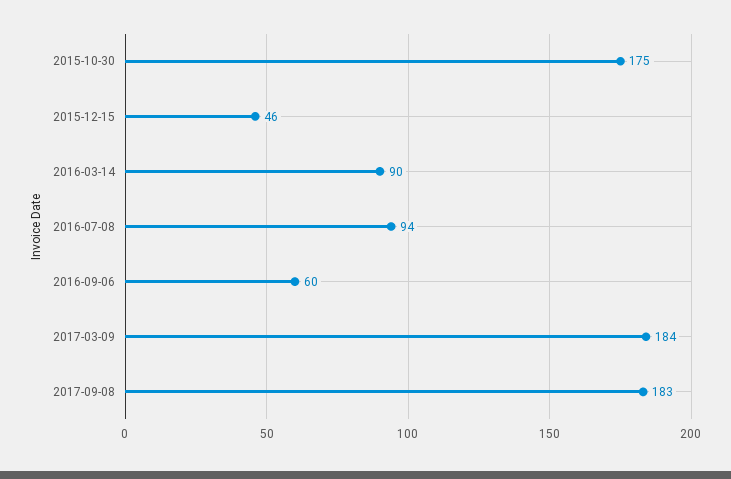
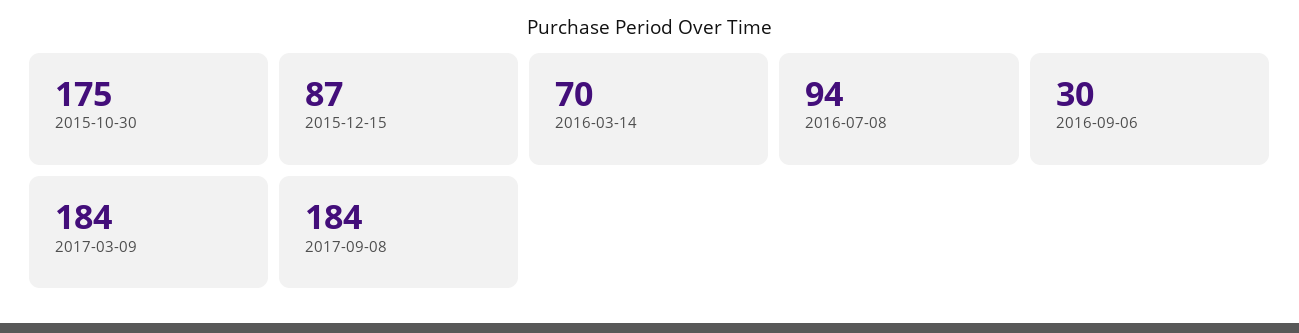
  {
    "2015-10-30": 175,
-   "2015-12-15": 46,
+   "2015-12-15": 87,
-   "2016-03-14": 90,
+   "2016-03-14": 70,
    "2016-07-08": 94,
-   "2016-09-06": 60,
+   "2016-09-06": 30,
    "2017-03-09": 184,
-   "2017-09-08": 183
+   "2017-09-08": 184
  }

